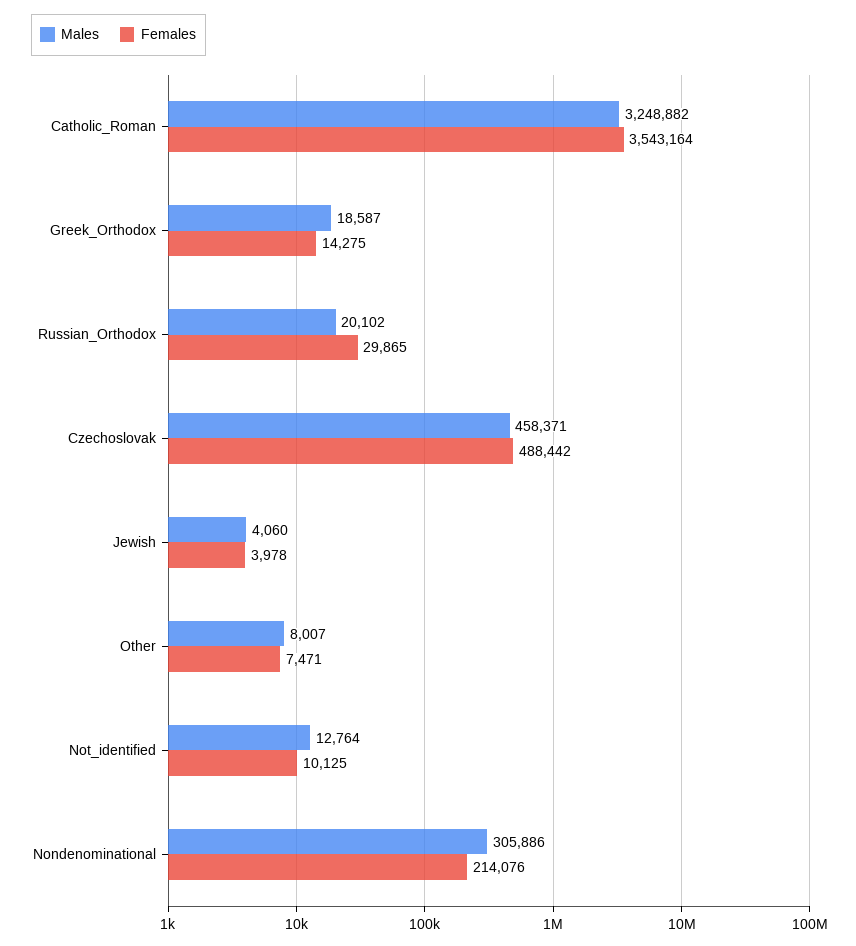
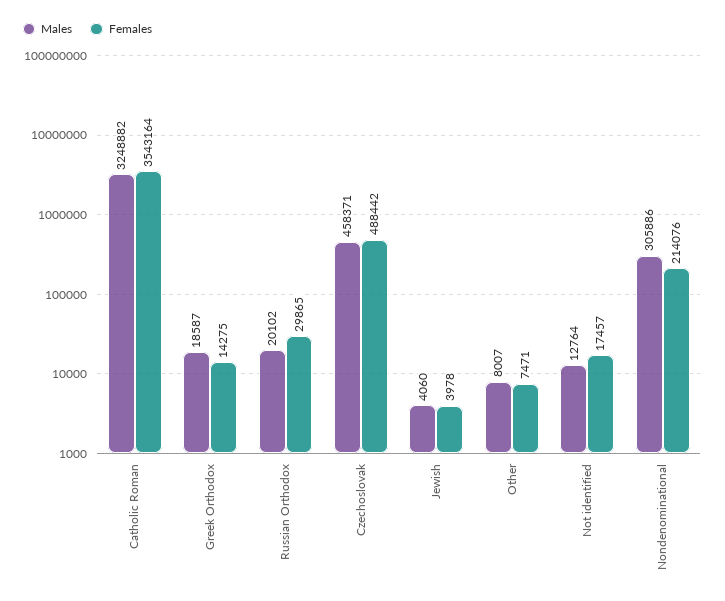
  {
    "Males": {
      "Catholic_Roman": 3248882,
      "Greek_Orthodox": 18587,
      "Russian_Orthodox": 20102,
      "Czechoslovak": 458371,
      "Jewish": 4060,
      "Other": 8007,
      "Not_identified": 12764,
      "Nondenominational": 305886
    },
    "Females": {
      "Catholic_Roman": 3543164,
      "Greek_Orthodox": 14275,
      "Russian_Orthodox": 29865,
      "Czechoslovak": 488442,
      "Jewish": 3978,
      "Other": 7471,
-     "Not_identified": 10125,
+     "Not_identified": 17457,
      "Nondenominational": 214076
    }
  }

